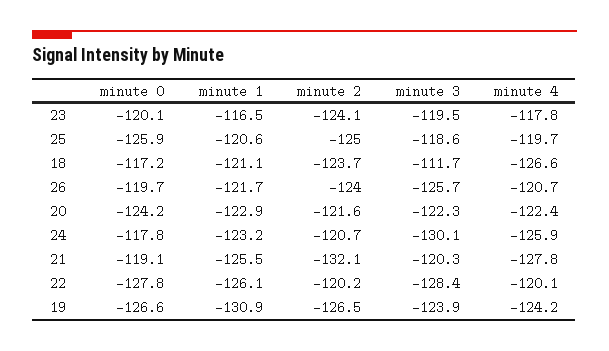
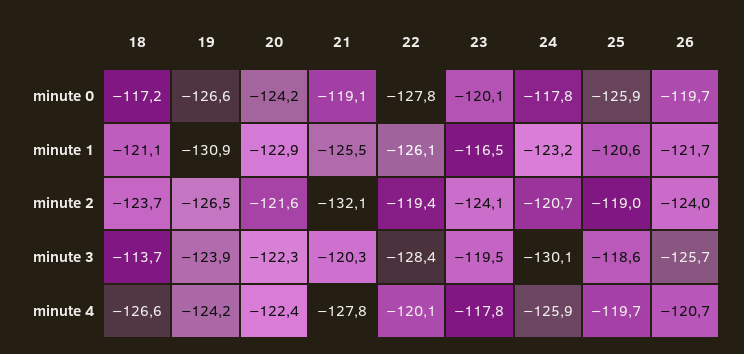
  {
    "minute 0": {
      "23": -120.1,
      "25": -125.9,
      "18": -117.2,
      "26": -119.7,
      "20": -124.2,
      "24": -117.8,
      "21": -119.1,
      "22": -127.8,
      "19": -126.6
    },
    "minute 1": {
      "23": -116.5,
      "25": -120.6,
      "18": -121.1,
      "26": -121.7,
      "20": -122.9,
      "24": -123.2,
      "21": -125.5,
      "22": -126.1,
      "19": -130.9
    },
    "minute 2": {
      "23": -124.1,
-     "25": -125,
+     "25": -119,
      "18": -123.7,
      "26": -124,
      "20": -121.6,
      "24": -120.7,
      "21": -132.1,
-     "22": -120.2,
+     "22": -119.4,
      "19": -126.5
    },
    "minute 3": {
      "23": -119.5,
      "25": -118.6,
-     "18": -111.7,
+     "18": -113.7,
      "26": -125.7,
      "20": -122.3,
      "24": -130.1,
      "21": -120.3,
      "22": -128.4,
      "19": -123.9
    },
    "minute 4": {
      "23": -117.8,
      "25": -119.7,
      "18": -126.6,
      "26": -120.7,
      "20": -122.4,
      "24": -125.9,
      "21": -127.8,
      "22": -120.1,
      "19": -124.2
    }
  }

